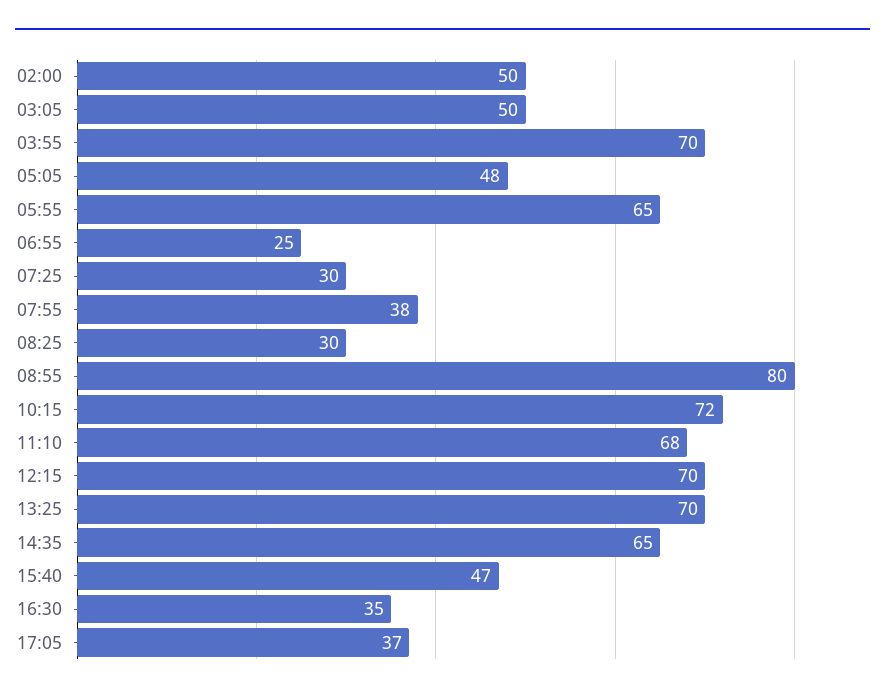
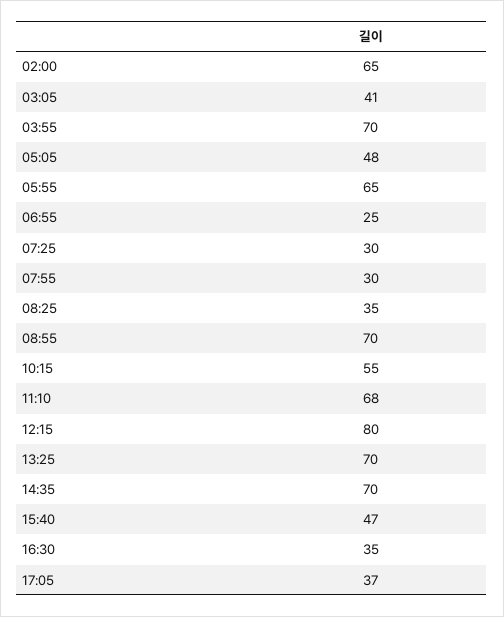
  {
-   "02:00": 50,
+   "02:00": 65,
-   "03:05": 50,
+   "03:05": 41,
    "03:55": 70,
    "05:05": 48,
    "05:55": 65,
    "06:55": 25,
    "07:25": 30,
-   "07:55": 38,
+   "07:55": 30,
-   "08:25": 30,
+   "08:25": 35,
-   "08:55": 80,
+   "08:55": 70,
-   "10:15": 72,
+   "10:15": 55,
    "11:10": 68,
-   "12:15": 70,
+   "12:15": 80,
    "13:25": 70,
-   "14:35": 65,
+   "14:35": 70,
    "15:40": 47,
    "16:30": 35,
    "17:05": 37
  }

